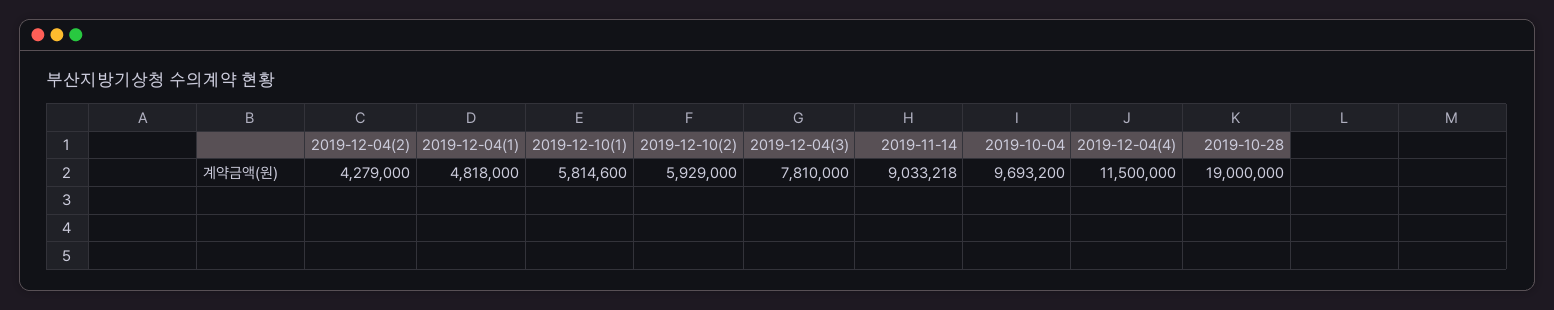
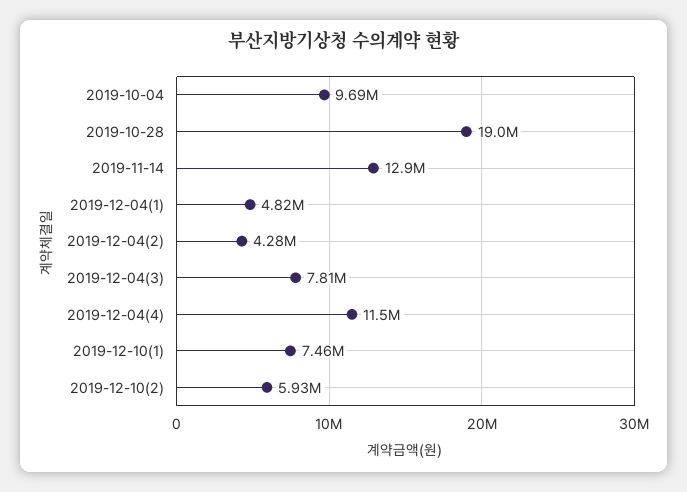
  {
    "2019-12-04(2)": 4279000,
    "2019-12-04(1)": 4818000,
-   "2019-12-10(1)": 5814600,
+   "2019-12-10(1)": 7460000,
    "2019-12-10(2)": 5929000,
    "2019-12-04(3)": 7810000,
-   "2019-11-14": 9033218,
+   "2019-11-14": 12900000,
    "2019-10-04": 9693200,
    "2019-12-04(4)": 11500000,
    "2019-10-28": 19000000
  }

